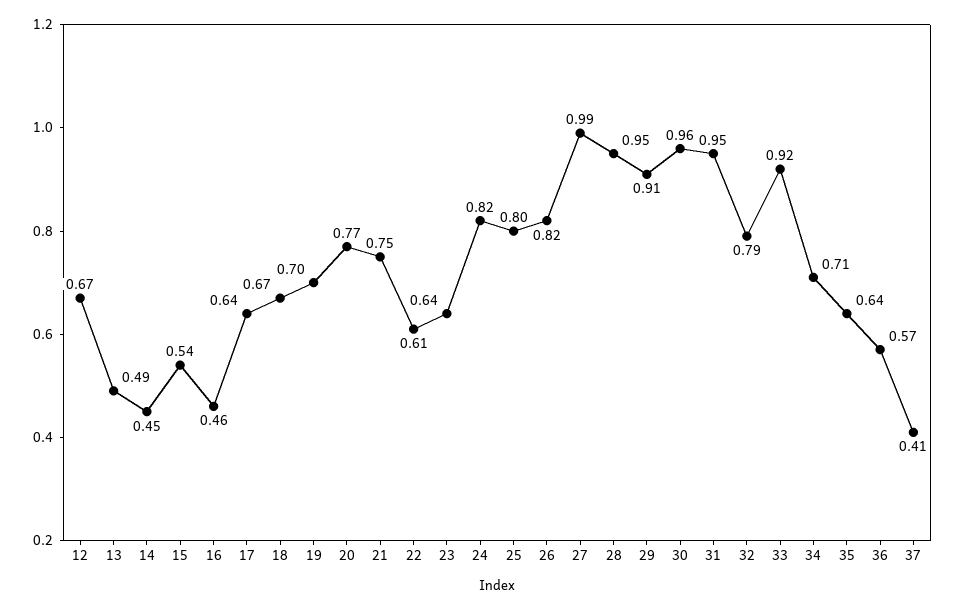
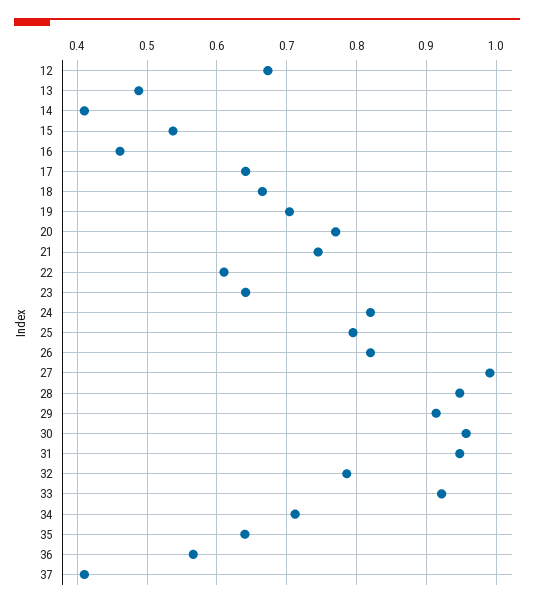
  {
    "12": 0.67,
    "13": 0.49,
-   "14": 0.45,
+   "14": 0.41,
    "15": 0.54,
    "16": 0.46,
    "17": 0.64,
    "18": 0.67,
    "19": 0.7,
    "20": 0.77,
    "21": 0.75,
    "22": 0.61,
    "23": 0.64,
    "24": 0.82,
    "25": 0.8,
    "26": 0.82,
    "27": 0.99,
    "28": 0.95,
    "29": 0.91,
    "30": 0.96,
    "31": 0.95,
    "32": 0.79,
    "33": 0.92,
    "34": 0.71,
    "35": 0.64,
    "36": 0.57,
    "37": 0.41
  }

